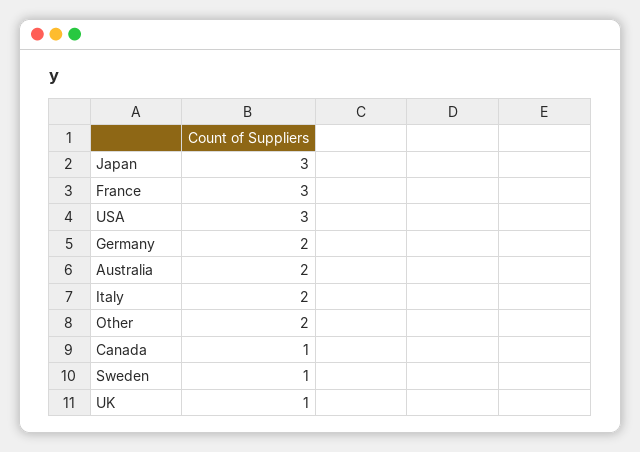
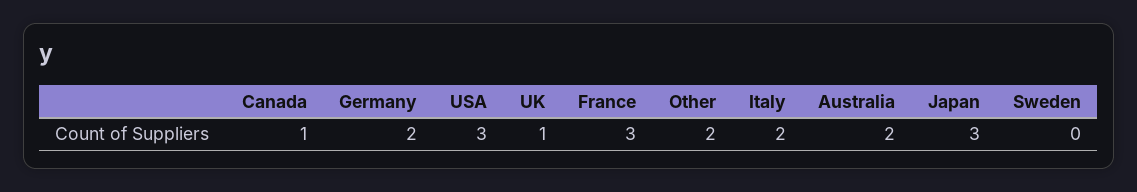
  {
    "Japan": 3,
    "France": 3,
    "USA": 3,
    "Germany": 2,
    "Australia": 2,
    "Italy": 2,
    "Other": 2,
    "Canada": 1,
-   "Sweden": 1,
+   "Sweden": 0,
    "UK": 1
  }

